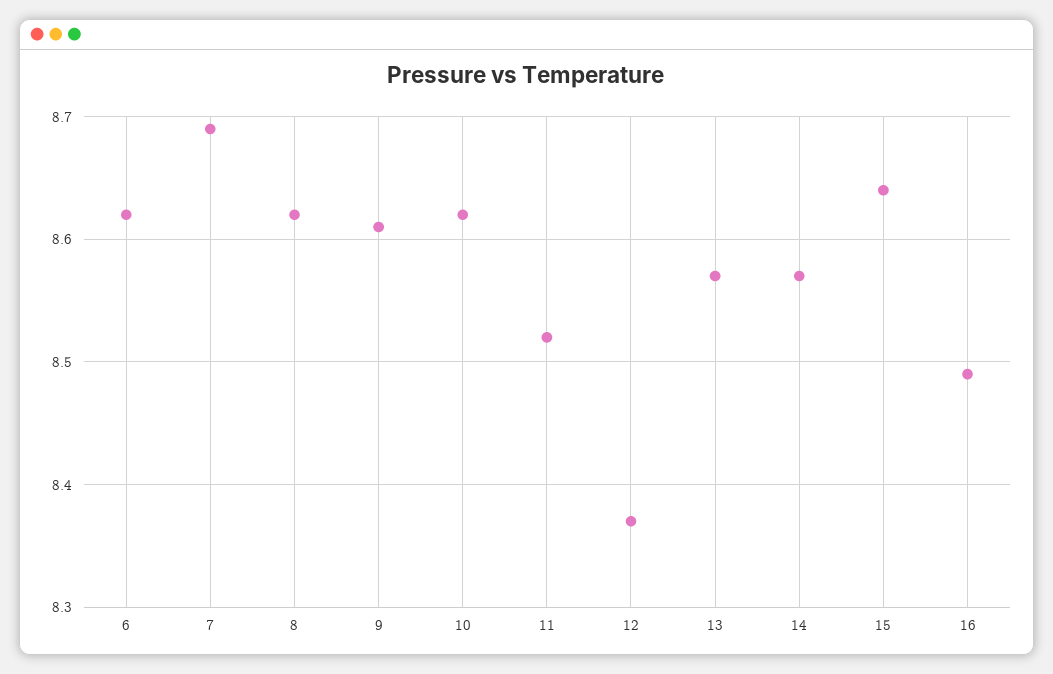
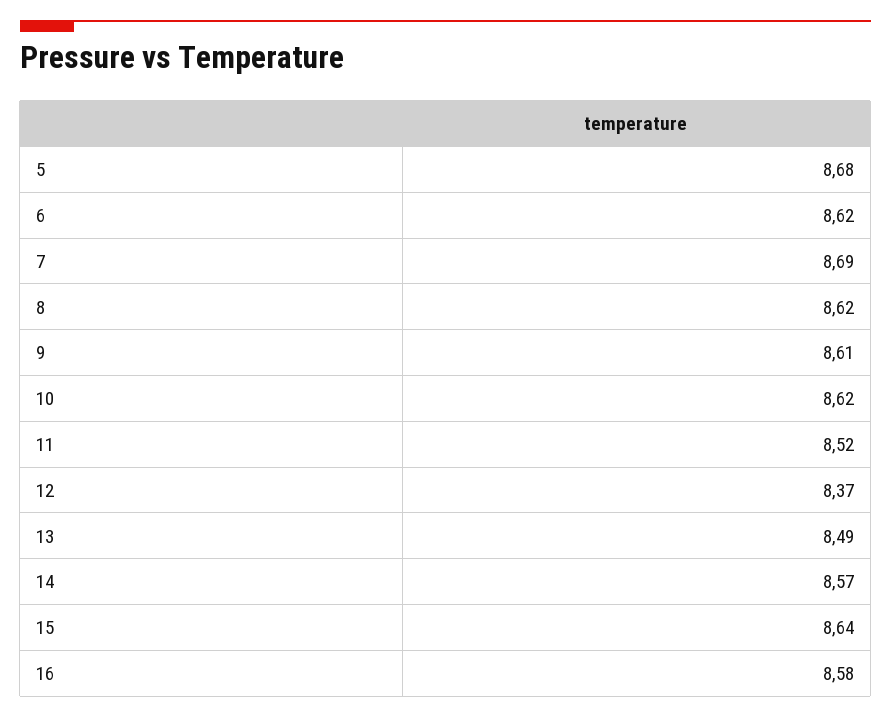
  {
    "6": 8.62,
    "7": 8.69,
    "8": 8.62,
    "9": 8.61,
    "10": 8.62,
    "11": 8.52,
    "12": 8.37,
-   "13": 8.57,
+   "13": 8.49,
    "14": 8.57,
    "15": 8.64,
-   "16": 8.49
+   "16": 8.58,
+   "5": 8.68
  }

